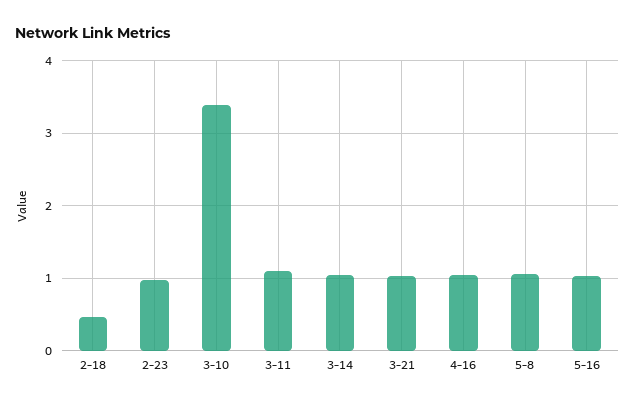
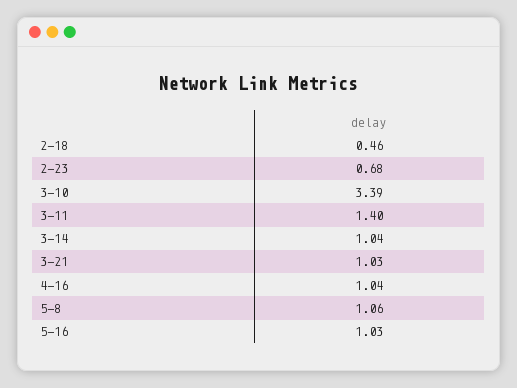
  {
    "2-18": 0.46,
-   "2-23": 1,
+   "2-23": 0.68,
    "3-10": 3.39,
-   "3-11": 1.1,
+   "3-11": 1.4,
    "3-14": 1.04,
    "3-21": 1.03,
    "4-16": 1.04,
    "5-8": 1.06,
    "5-16": 1.03
  }

